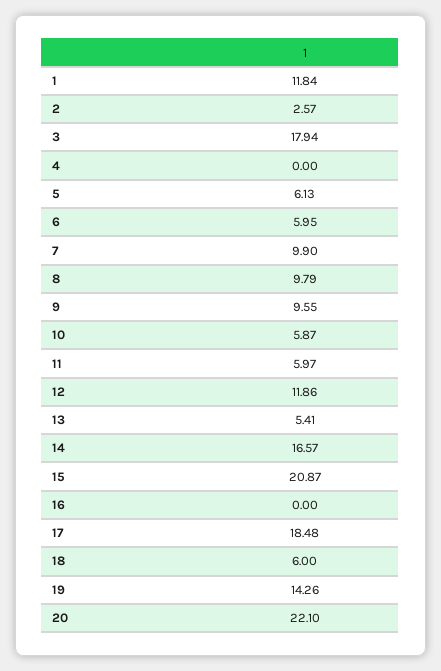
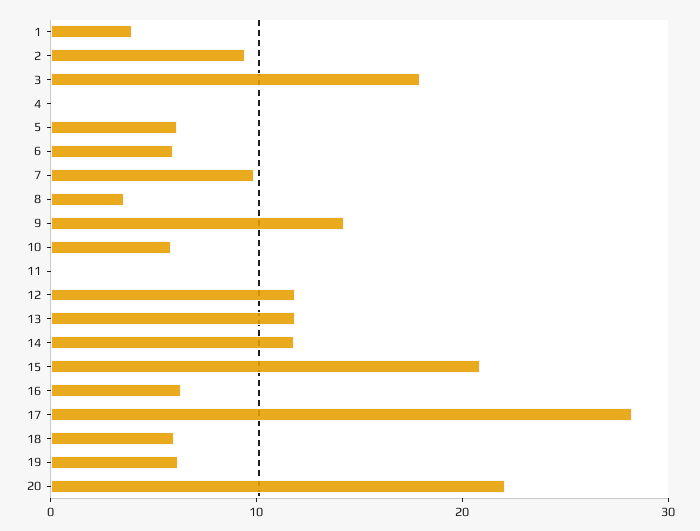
  {
-   "1": 11.84,
+   "1": 4,
-   "2": 2.57,
+   "2": 10,
    "3": 17.94,
    "4": 0,
    "5": 6.13,
    "6": 5.95,
    "7": 9.9,
-   "8": 9.79,
+   "8": 4,
-   "9": 9.55,
+   "9": 14,
    "10": 5.87,
-   "11": 5.97,
+   "11": 0,
    "12": 11.86,
-   "13": 5.41,
+   "13": 12,
-   "14": 16.57,
+   "14": 12,
    "15": 20.87,
-   "16": 0,
+   "16": 6,
-   "17": 18.48,
+   "17": 28,
    "18": 6,
-   "19": 14.26,
+   "19": 6,
    "20": 22.1
  }

